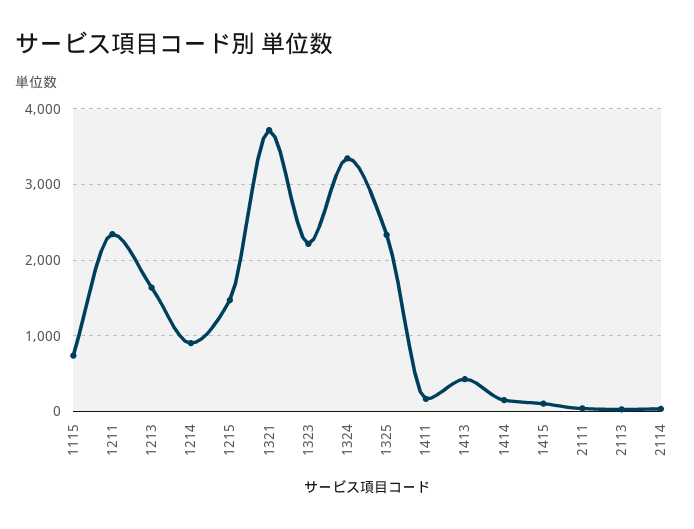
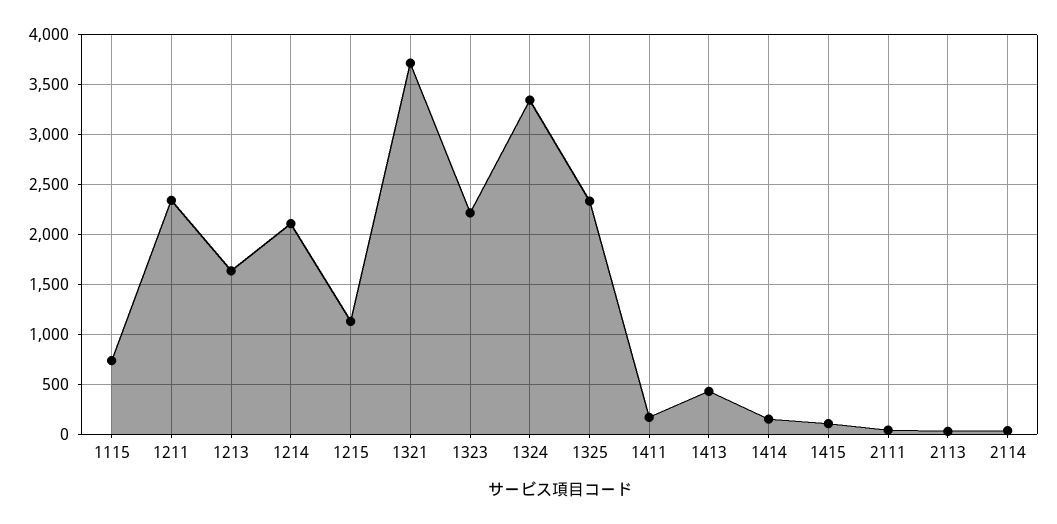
  {
    "1115": 700,
    "1211": 2300,
    "1213": 1600,
-   "1214": 900,
+   "1214": 2100,
-   "1215": 1500,
+   "1215": 1100,
    "1321": 3700,
    "1323": 2200,
    "1324": 3300,
    "1325": 2300,
    "1411": 200,
    "1413": 400,
    "1414": 100,
    "1415": 100,
    "2111": 0,
    "2113": 0,
    "2114": 0
  }

